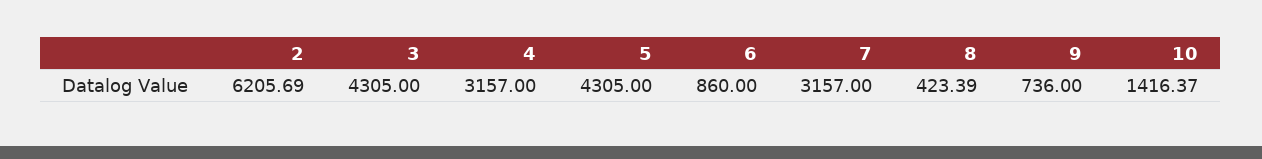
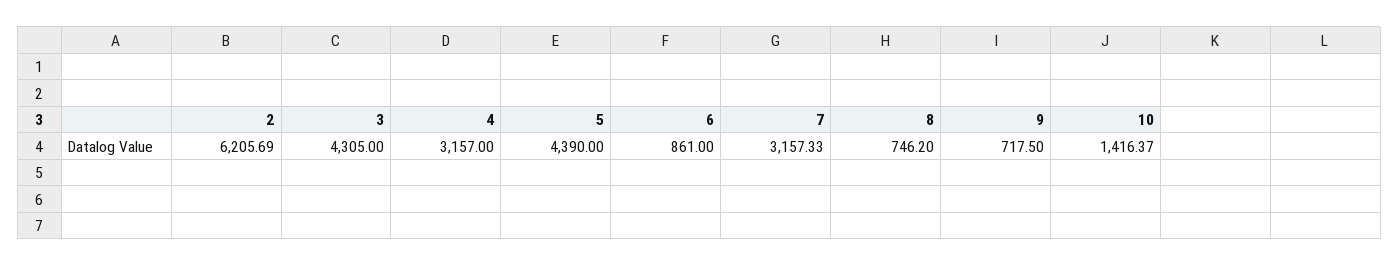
  {
    "2": 6205.69,
    "3": 4305,
    "4": 3157,
-   "5": 4305,
+   "5": 4390,
-   "6": 860,
+   "6": 861,
-   "7": 3157,
+   "7": 3157.33,
-   "8": 423.39,
+   "8": 746.2,
-   "9": 736,
+   "9": 717.5,
    "10": 1416.37
  }

